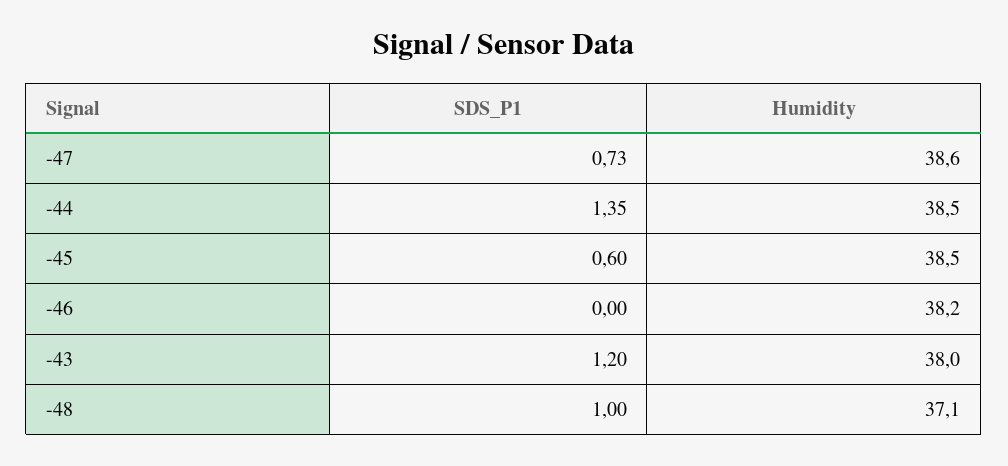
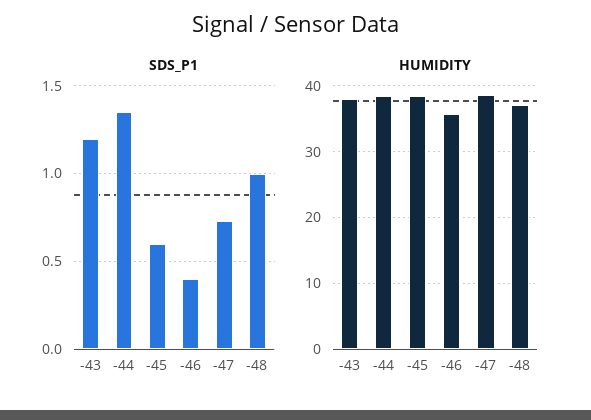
  {
    "SDS_P1": {
      "-47": 0.73,
      "-44": 1.35,
      "-45": 0.6,
-     "-46": 0,
+     "-46": 0.4,
      "-43": 1.2,
      "-48": 1
    },
    "Humidity": {
      "-47": 38.6,
      "-44": 38.5,
      "-45": 38.5,
-     "-46": 38.2,
+     "-46": 36,
      "-43": 38,
      "-48": 37.1
    }
  }

